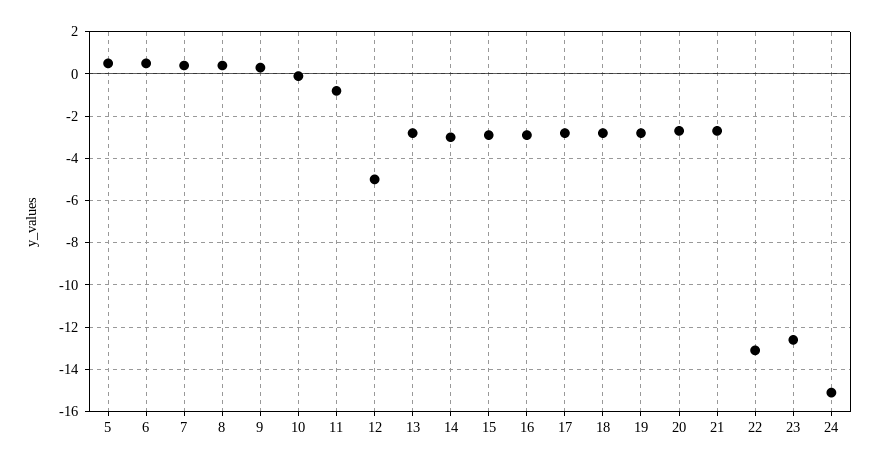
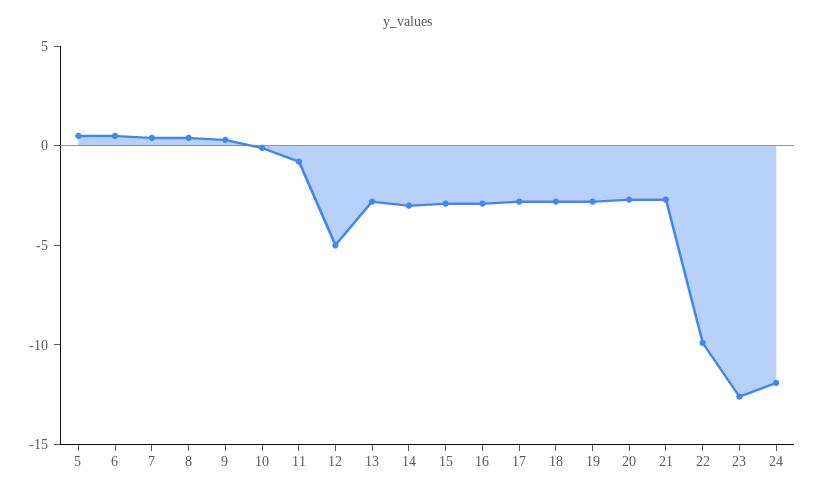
  {
    "5": 0.5,
    "6": 0.5,
    "7": 0.5,
    "8": 0.5,
    "9": 0.5,
    "10": 0,
    "11": -1,
    "12": -5,
    "13": -3,
    "14": -3,
    "15": -3,
    "16": -3,
    "17": -3,
    "18": -3,
    "19": -3,
    "20": -2.5,
    "21": -2.5,
-   "22": -13,
+   "22": -10,
    "23": -12.5,
-   "24": -15
+   "24": -12
  }

